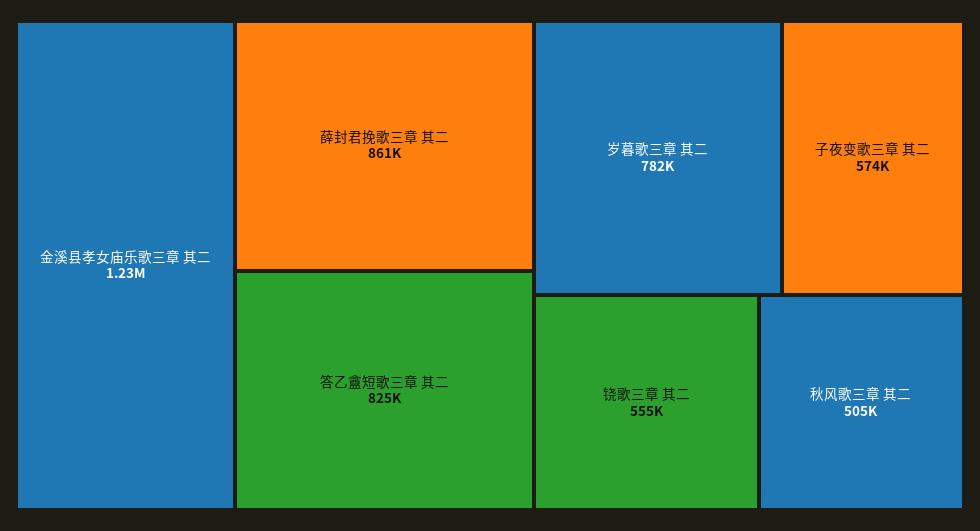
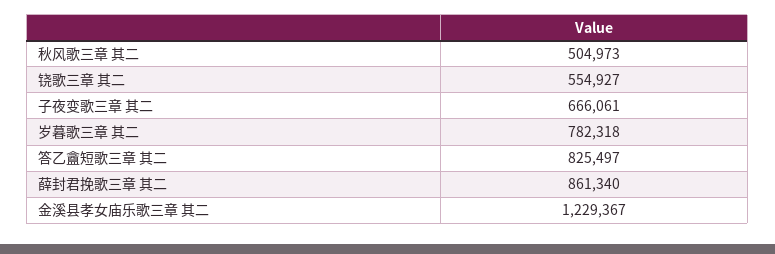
  {
    "金溪县孝女庙乐歌三章 其二": 1229367,
    "薛封君挽歌三章 其二": 861340,
    "答乙盦短歌三章 其二": 825497,
    "岁暮歌三章 其二": 782318,
-   "子夜变歌三章 其二": 574000,
+   "子夜变歌三章 其二": 666061,
    "铙歌三章 其二": 554927,
    "秋风歌三章 其二": 504973
  }

